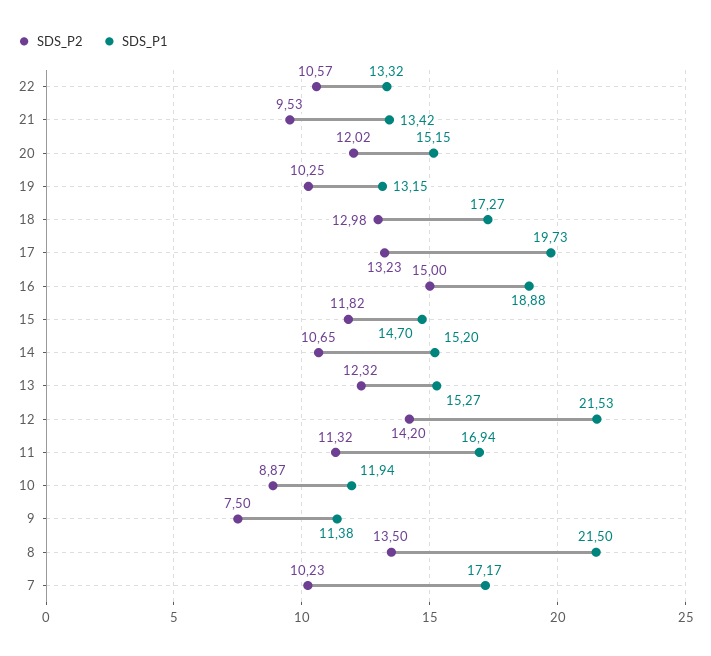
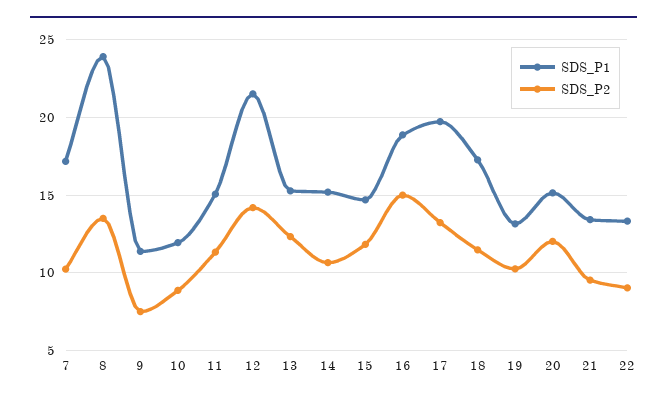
  {
    "SDS_P2": {
-     "22": 10.57,
+     "22": 9,
      "21": 9.53,
      "20": 12.02,
      "19": 10.25,
-     "18": 12.98,
+     "18": 11.5,
      "17": 13.23,
      "16": 15,
      "15": 11.82,
      "14": 10.65,
      "13": 12.32,
      "12": 14.2,
      "11": 11.32,
      "10": 8.87,
      "9": 7.5,
      "8": 13.5,
      "7": 10.23
    },
    "SDS_P1": {
      "22": 13.32,
      "21": 13.42,
      "20": 15.15,
      "19": 13.15,
      "18": 17.27,
      "17": 19.73,
      "16": 18.88,
      "15": 14.7,
      "14": 15.2,
      "13": 15.27,
      "12": 21.53,
-     "11": 16.94,
+     "11": 15,
      "10": 11.94,
      "9": 11.38,
-     "8": 21.5,
+     "8": 24,
      "7": 17.17
    }
  }

